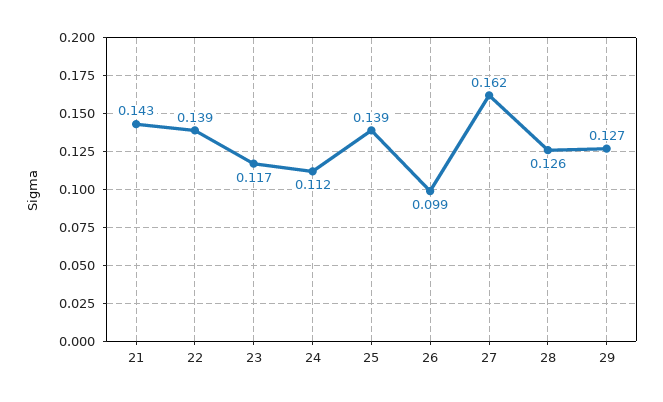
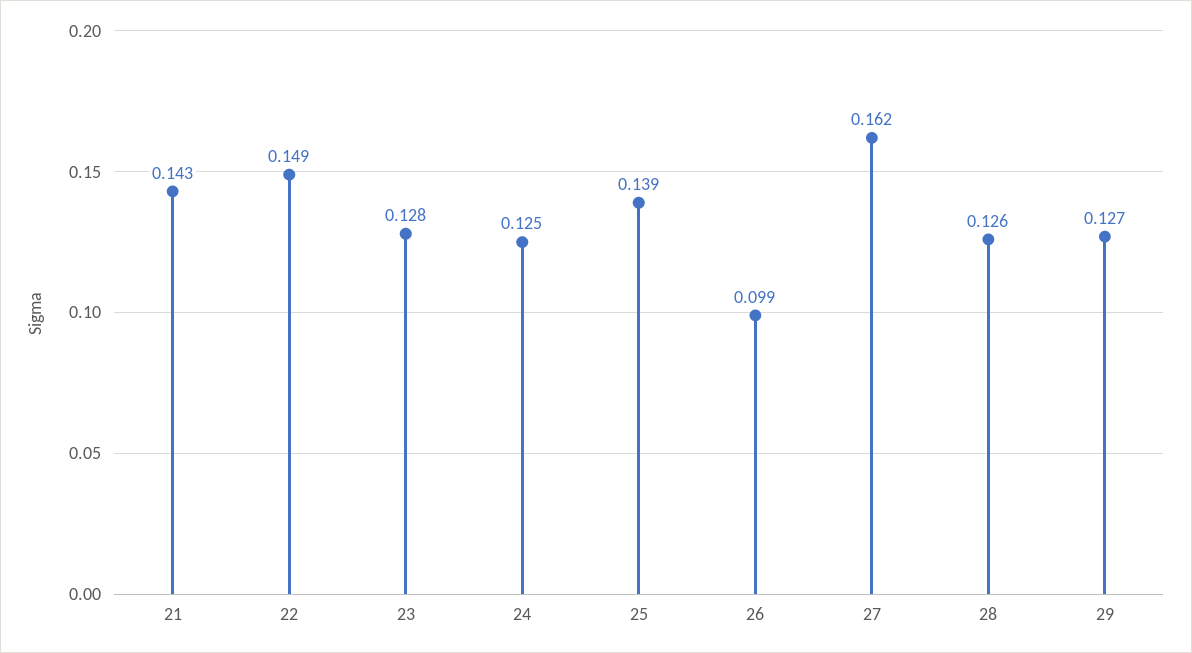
  {
    "21": 0.143,
-   "22": 0.139,
+   "22": 0.149,
-   "23": 0.117,
+   "23": 0.128,
-   "24": 0.112,
+   "24": 0.125,
    "25": 0.139,
    "26": 0.099,
    "27": 0.162,
    "28": 0.126,
    "29": 0.127
  }

